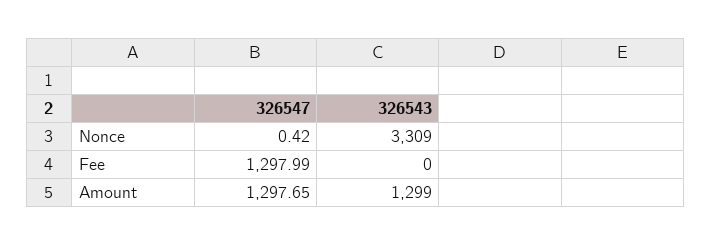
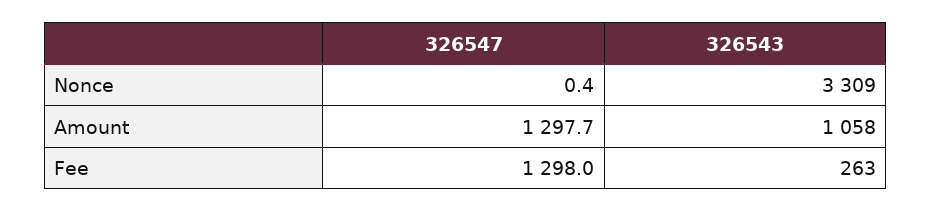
  {
    "326547": {
      "Nonce": 0.42,
      "Fee": 1297.99,
      "Amount": 1297.65
    },
    "326543": {
      "Nonce": 3309,
-     "Fee": 0,
+     "Fee": 263,
-     "Amount": 1299
+     "Amount": 1058
    }
  }

